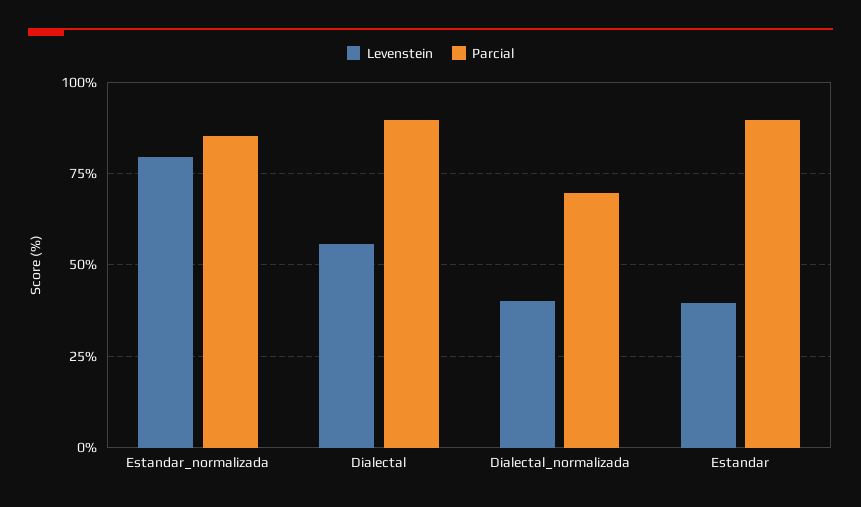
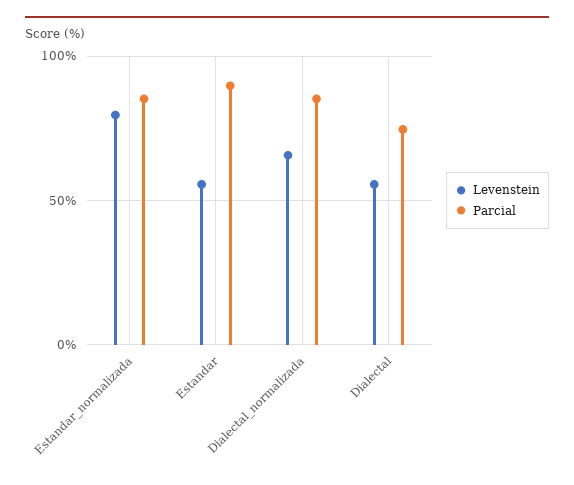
  {
    "Levenstein": {
      "Estandar_normalizada": 80,
      "Dialectal": 55,
-     "Dialectal_normalizada": 40,
+     "Dialectal_normalizada": 65,
-     "Estandar": 40
+     "Estandar": 55
    },
    "Parcial": {
      "Estandar_normalizada": 85,
-     "Dialectal": 90,
+     "Dialectal": 75,
-     "Dialectal_normalizada": 70,
+     "Dialectal_normalizada": 85,
      "Estandar": 90
    }
  }

